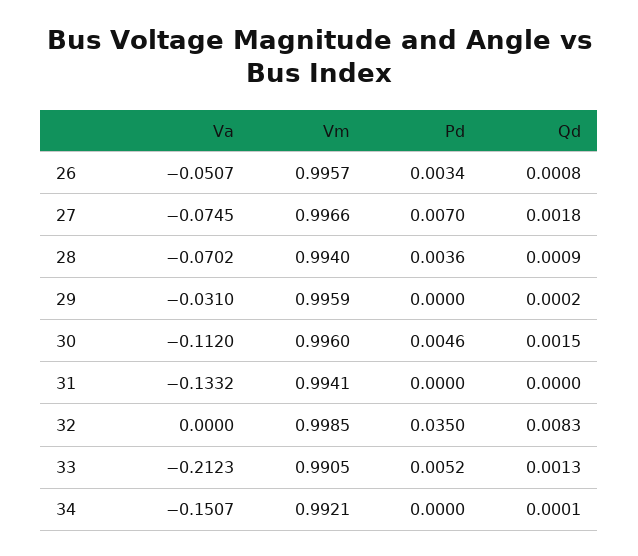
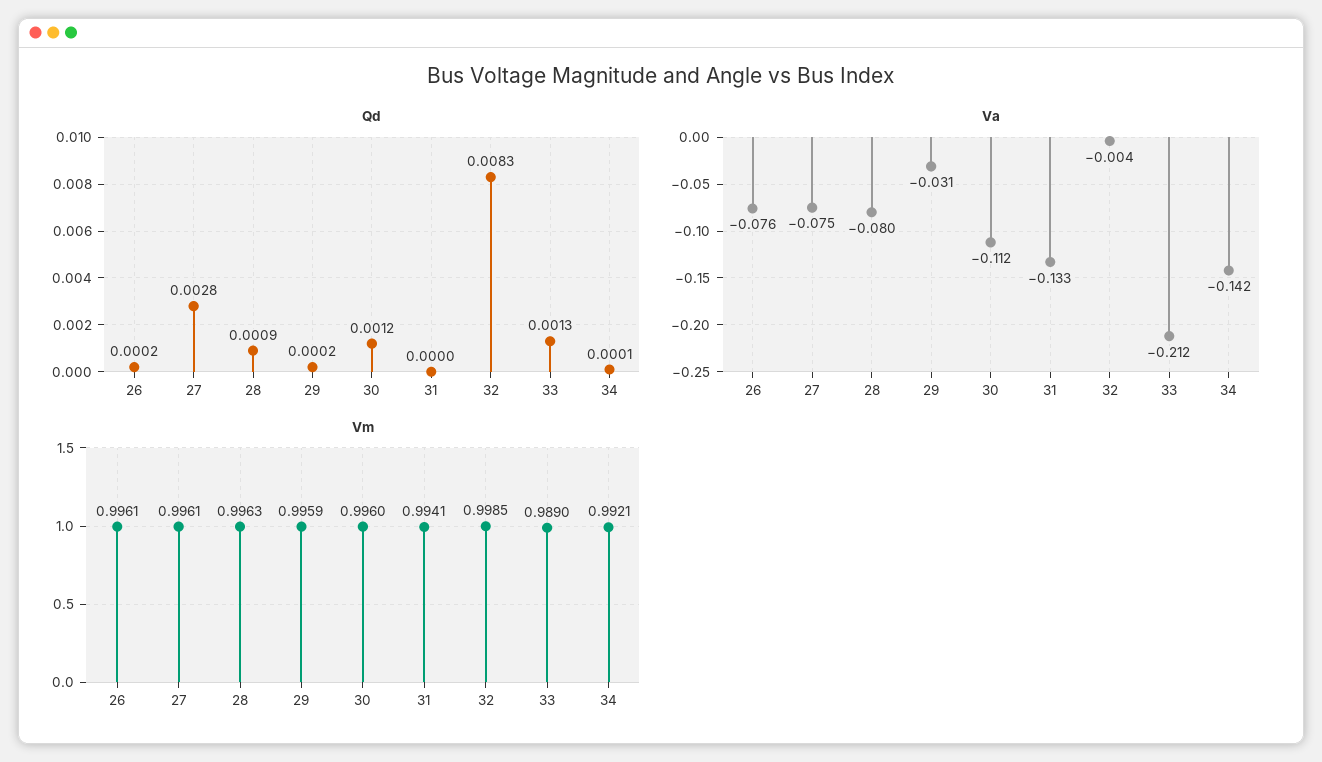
  {
    "Va": {
-     "26": -0.0507,
+     "26": -0.076,
      "27": -0.0745,
-     "28": -0.0702,
+     "28": -0.08,
      "29": -0.031,
      "30": -0.112,
      "31": -0.1332,
-     "32": 0,
+     "32": -0.004,
      "33": -0.2123,
-     "34": -0.1507
+     "34": -0.142
    },
    "Vm": {
-     "26": 0.9957,
+     "26": 0.9961,
-     "27": 0.9966,
+     "27": 0.9961,
-     "28": 0.994,
+     "28": 0.9963,
      "29": 0.9959,
      "30": 0.996,
      "31": 0.9941,
      "32": 0.9985,
-     "33": 0.9905,
+     "33": 0.989,
      "34": 0.9921
    },
-   "Pd": {
-     "26": 0.0034,
-     "27": 0.007,
-     "28": 0.0036,
-     "29": 0,
-     "30": 0.0046,
-     "31": 0,
-     "32": 0.035,
-     "33": 0.0052,
-     "34": 0
-   },
    "Qd": {
-     "26": 0.0008,
+     "26": 0.0002,
-     "27": 0.0018,
+     "27": 0.0028,
      "28": 0.0009,
      "29": 0.0002,
-     "30": 0.0015,
+     "30": 0.0012,
      "31": 0,
      "32": 0.0083,
      "33": 0.0013,
      "34": 0.0001
    }
  }

